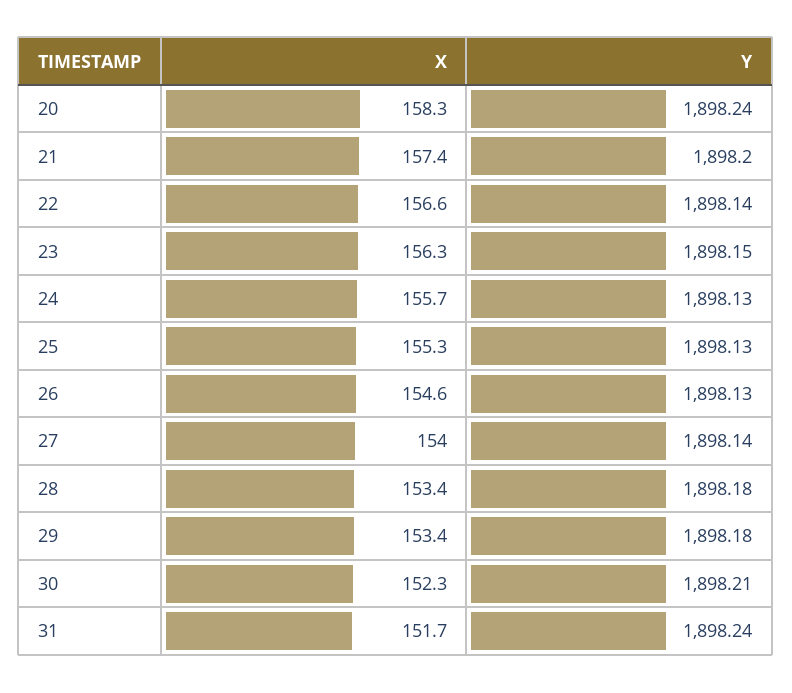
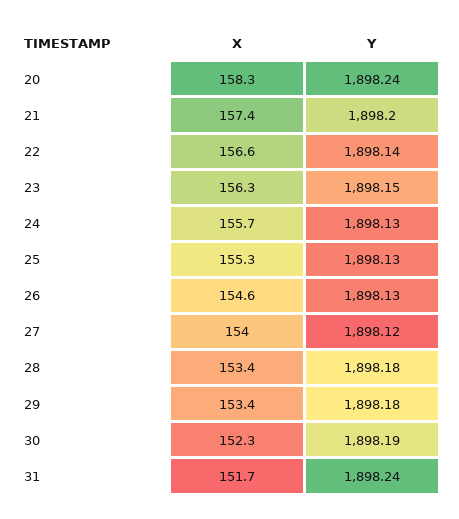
  {
    "X": {
      "20": 158.3,
      "21": 157.4,
      "22": 156.6,
      "23": 156.3,
      "24": 155.7,
      "25": 155.3,
      "26": 154.6,
      "27": 154,
      "28": 153.4,
      "29": 153.4,
      "30": 152.3,
      "31": 151.7
    },
    "Y": {
      "20": 1898.24,
      "21": 1898.2,
      "22": 1898.14,
      "23": 1898.15,
      "24": 1898.13,
      "25": 1898.13,
      "26": 1898.13,
-     "27": 1898.14,
+     "27": 1898.12,
      "28": 1898.18,
      "29": 1898.18,
-     "30": 1898.21,
+     "30": 1898.19,
      "31": 1898.24
    }
  }

